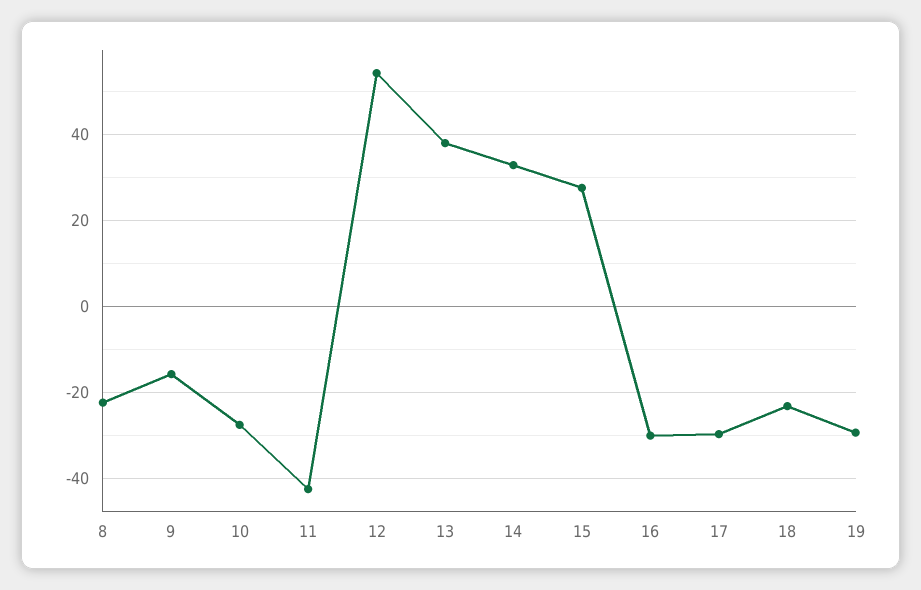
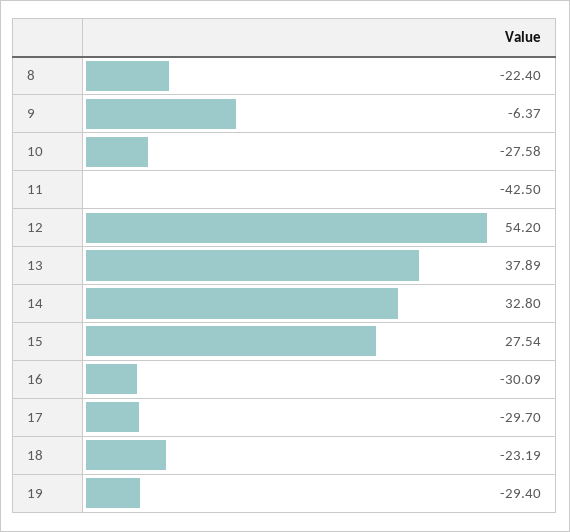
  {
    "8": -22.4,
-   "9": -16,
+   "9": -6.37,
    "10": -27.58,
    "11": -42.5,
    "12": 54.2,
    "13": 37.89,
    "14": 32.8,
    "15": 27.54,
    "16": -30.09,
    "17": -29.7,
    "18": -23.19,
    "19": -29.4
  }

